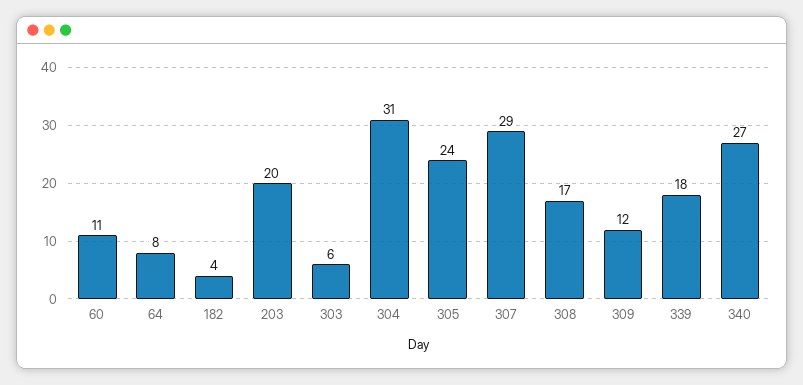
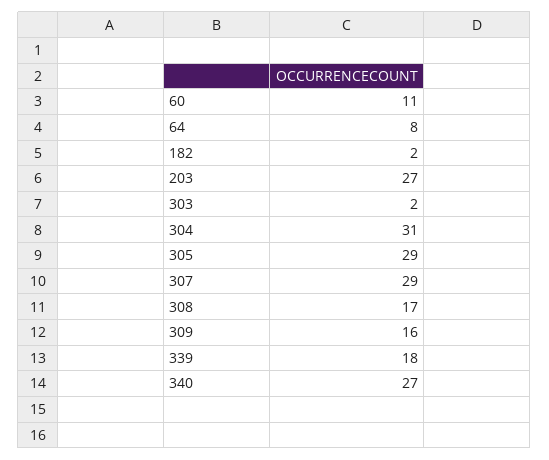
  {
    "60": 11,
    "64": 8,
-   "182": 4,
+   "182": 2,
-   "203": 20,
+   "203": 27,
-   "303": 6,
+   "303": 2,
    "304": 31,
-   "305": 24,
+   "305": 29,
    "307": 29,
    "308": 17,
-   "309": 12,
+   "309": 16,
    "339": 18,
    "340": 27
  }

